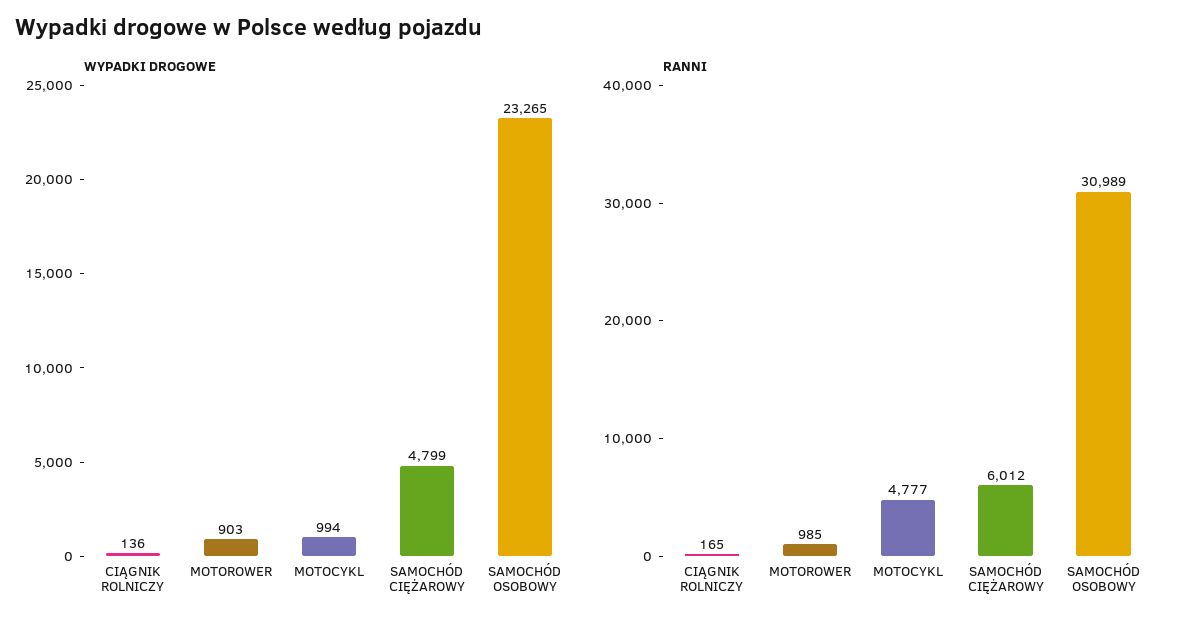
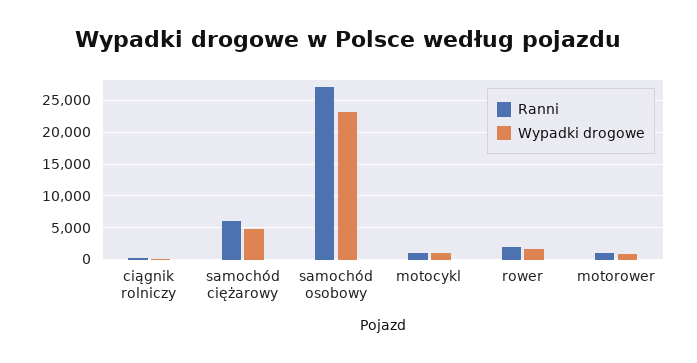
  {
    "WYPADKI DROGOWE": {
      "CIĄGNIK ROLNICZY": 136,
      "MOTOROWER": 903,
      "MOTOCYKL": 994,
      "SAMOCHÓD CIĘŻAROWY": 4799,
-     "SAMOCHÓD OSOBOWY": 23265
+     "SAMOCHÓD OSOBOWY": 23265,
+     "rower": 2000
    },
    "RANNI": {
      "CIĄGNIK ROLNICZY": 165,
      "MOTOROWER": 985,
-     "MOTOCYKL": 4777,
+     "MOTOCYKL": 1000,
      "SAMOCHÓD CIĘŻAROWY": 6012,
-     "SAMOCHÓD OSOBOWY": 30989
+     "SAMOCHÓD OSOBOWY": 27000,
+     "rower": 2000
    }
  }

